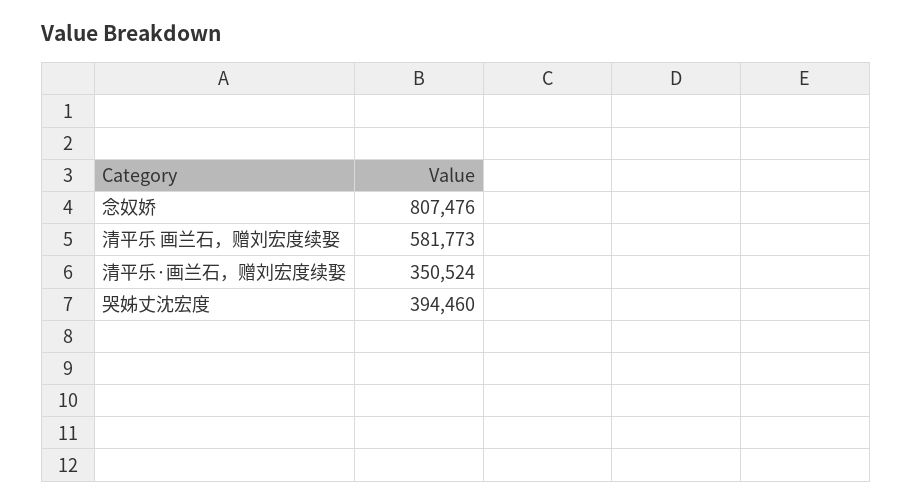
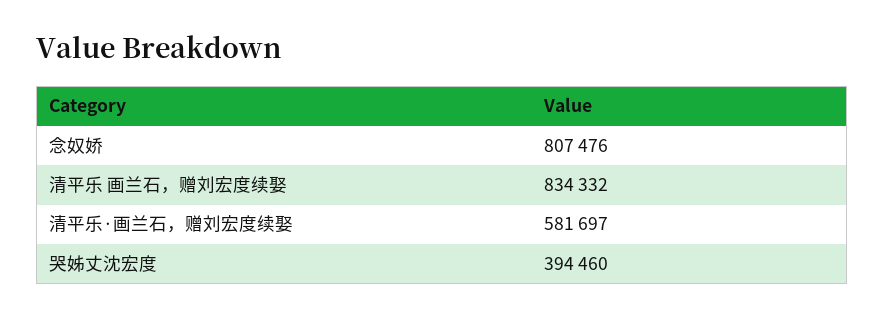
  {
    "念奴娇": 807476,
-   "清平乐 画兰石，赠刘宏度续娶": 581773,
+   "清平乐 画兰石，赠刘宏度续娶": 834332,
-   "清平乐·画兰石，赠刘宏度续娶": 350524,
+   "清平乐·画兰石，赠刘宏度续娶": 581697,
    "哭姊丈沈宏度": 394460
  }

